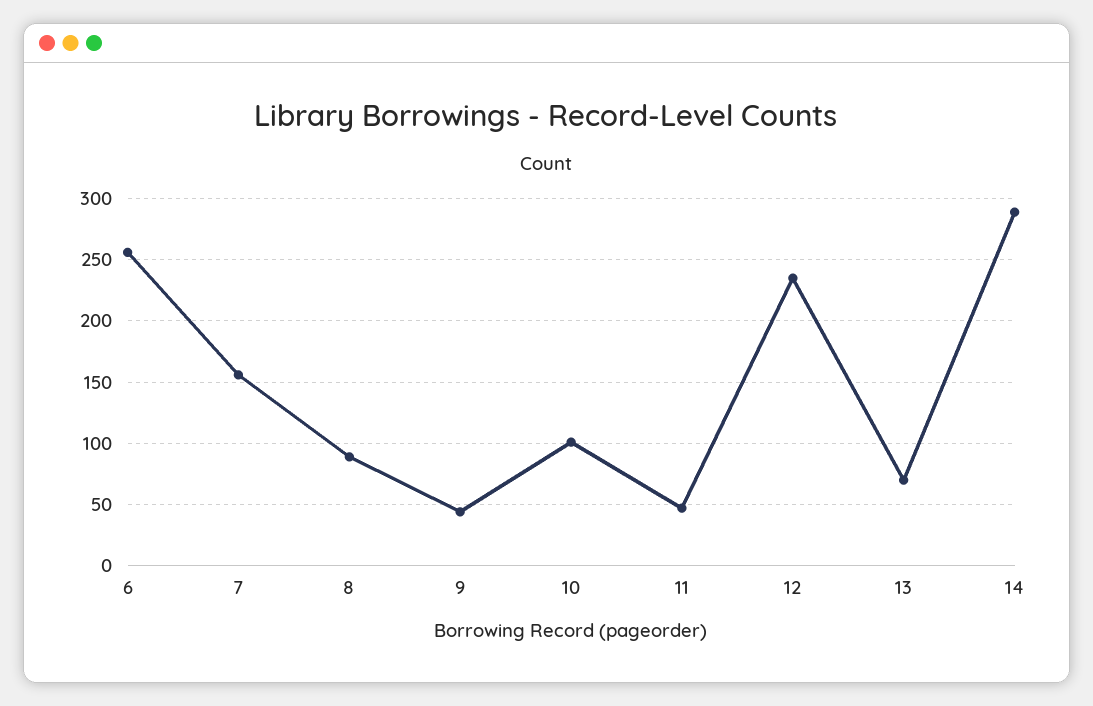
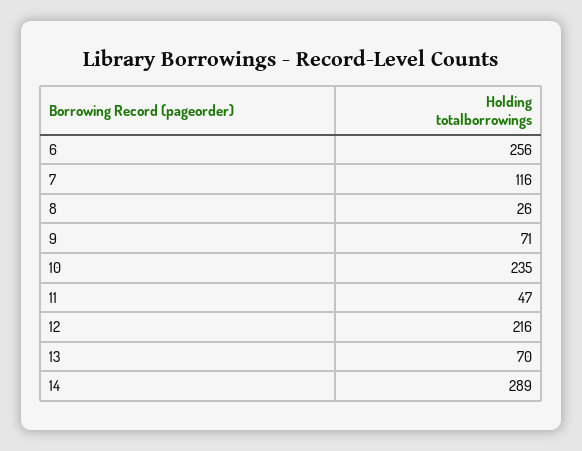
  {
    "6": 256,
-   "7": 155,
+   "7": 116,
-   "8": 90,
+   "8": 26,
-   "9": 45,
+   "9": 71,
-   "10": 100,
+   "10": 235,
    "11": 47,
-   "12": 235,
+   "12": 216,
    "13": 70,
    "14": 289
  }

